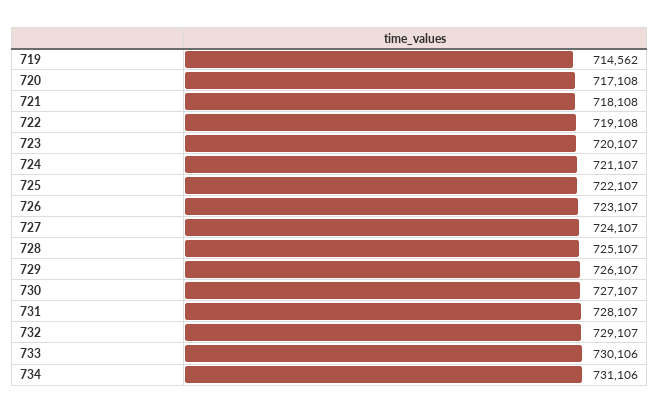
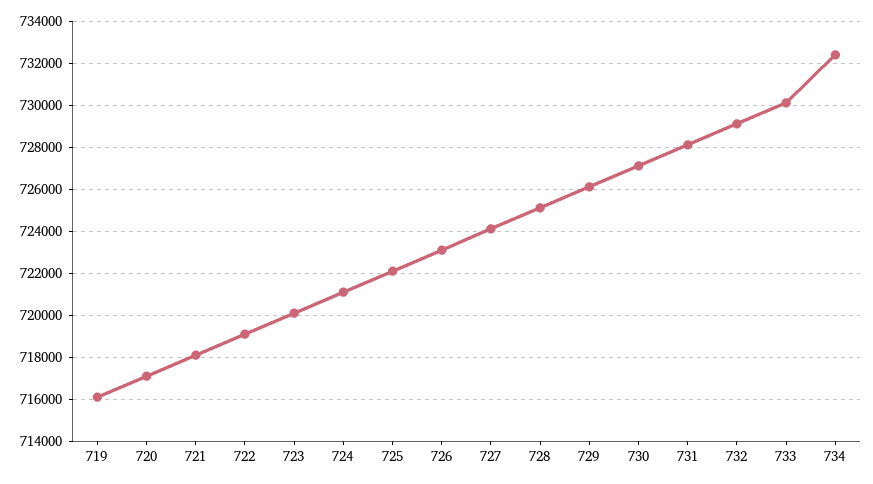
  {
-   "719": 714562,
+   "719": 716000,
    "720": 717108,
    "721": 718108,
    "722": 719108,
    "723": 720107,
    "724": 721107,
    "725": 722107,
    "726": 723107,
    "727": 724107,
    "728": 725107,
    "729": 726107,
    "730": 727107,
    "731": 728107,
    "732": 729107,
    "733": 730106,
-   "734": 731106
+   "734": 732500
  }

